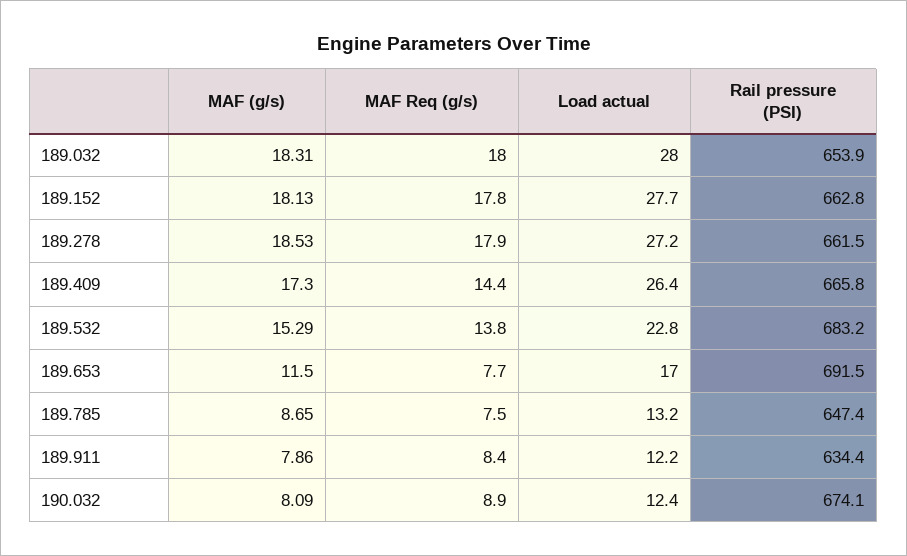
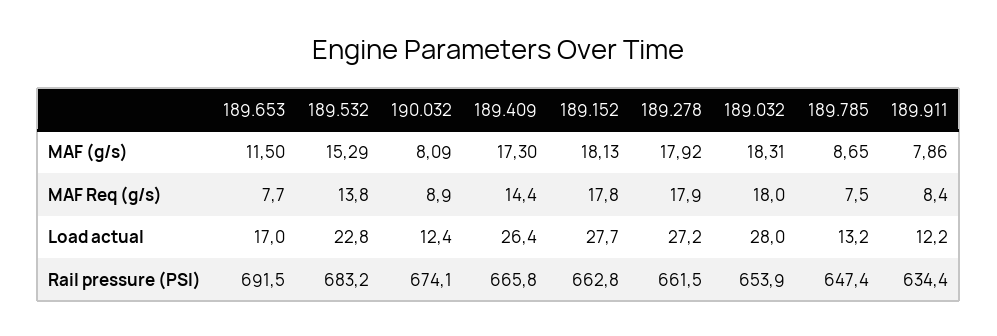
  {
    "MAF (g/s)": {
      "189.032": 18.31,
      "189.152": 18.13,
-     "189.278": 18.53,
+     "189.278": 17.92,
      "189.409": 17.3,
      "189.532": 15.29,
      "189.653": 11.5,
      "189.785": 8.65,
      "189.911": 7.86,
      "190.032": 8.09
    },
    "MAF Req (g/s)": {
      "189.032": 18,
      "189.152": 17.8,
      "189.278": 17.9,
      "189.409": 14.4,
      "189.532": 13.8,
      "189.653": 7.7,
      "189.785": 7.5,
      "189.911": 8.4,
      "190.032": 8.9
    },
    "Load actual": {
      "189.032": 28,
      "189.152": 27.7,
      "189.278": 27.2,
      "189.409": 26.4,
      "189.532": 22.8,
      "189.653": 17,
      "189.785": 13.2,
      "189.911": 12.2,
      "190.032": 12.4
    },
    "Rail pressure (PSI)": {
      "189.032": 653.9,
      "189.152": 662.8,
      "189.278": 661.5,
      "189.409": 665.8,
      "189.532": 683.2,
      "189.653": 691.5,
      "189.785": 647.4,
      "189.911": 634.4,
      "190.032": 674.1
    }
  }

